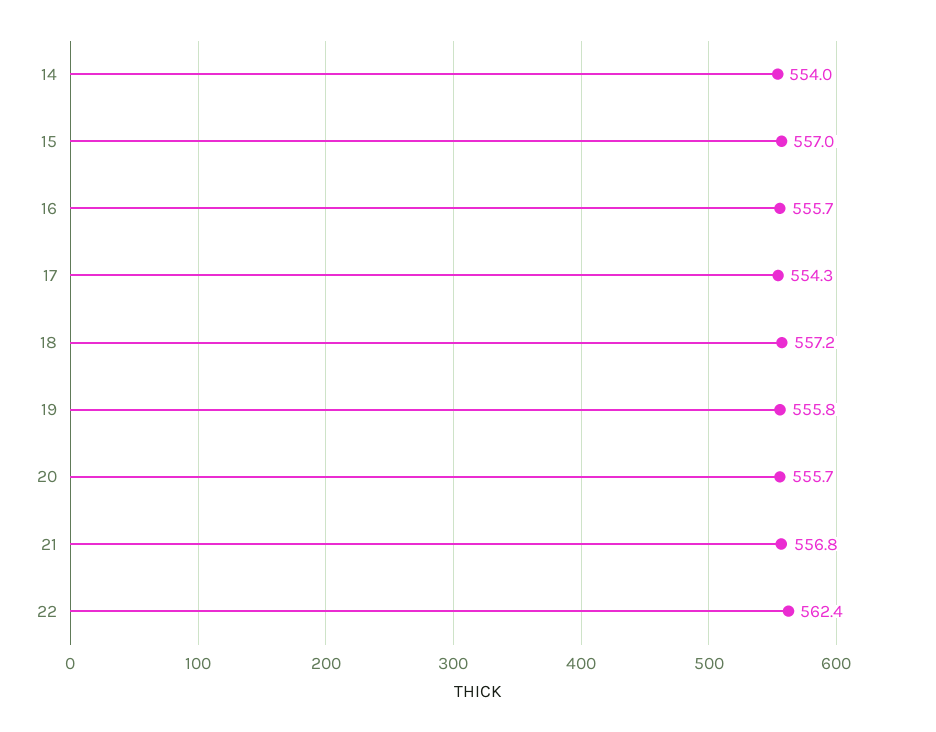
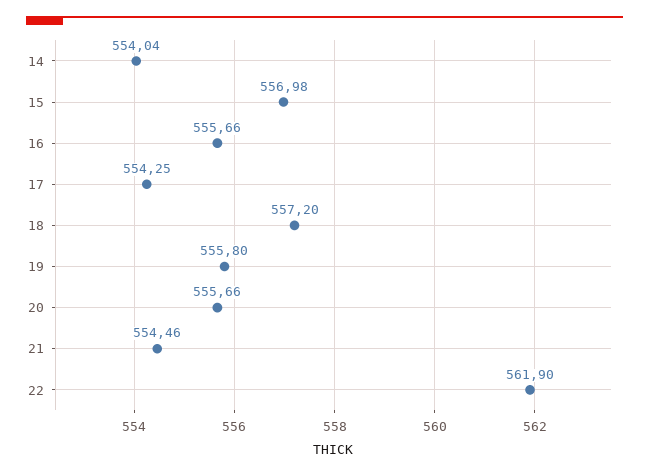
  {
    "14": 554.04,
    "15": 556.98,
    "16": 555.66,
    "17": 554.25,
    "18": 557.2,
    "19": 555.8,
    "20": 555.66,
-   "21": 556.8,
+   "21": 554.46,
-   "22": 562.4
+   "22": 561.9
  }

